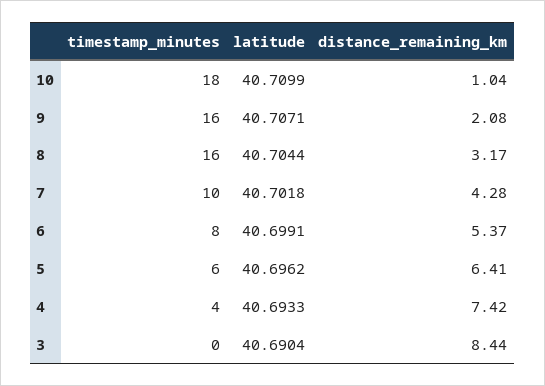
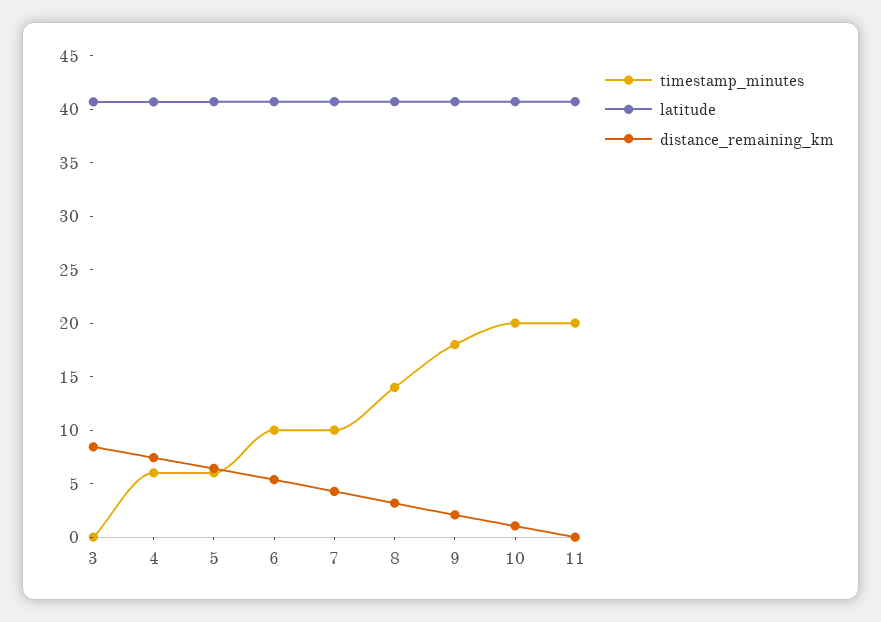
  {
    "timestamp_minutes": {
-     "10": 18,
+     "10": 20,
-     "9": 16,
+     "9": 18,
-     "8": 16,
+     "8": 14,
      "7": 10,
-     "6": 8,
+     "6": 10,
      "5": 6,
-     "4": 4,
+     "4": 6,
-     "3": 0
+     "3": 0,
+     "11": 20
    },
    "latitude": {
      "10": 40.7099,
      "9": 40.7071,
      "8": 40.7044,
      "7": 40.7018,
      "6": 40.6991,
      "5": 40.6962,
      "4": 40.6933,
-     "3": 40.6904
+     "3": 40.6904,
+     "11": 41
    },
    "distance_remaining_km": {
      "10": 1.04,
      "9": 2.08,
      "8": 3.17,
      "7": 4.28,
      "6": 5.37,
      "5": 6.41,
      "4": 7.42,
-     "3": 8.44
+     "3": 8.44,
+     "11": 0
    }
  }

